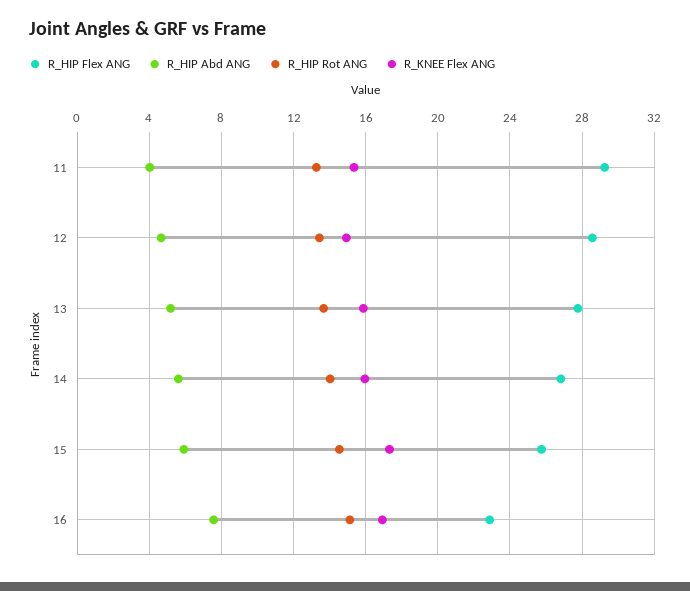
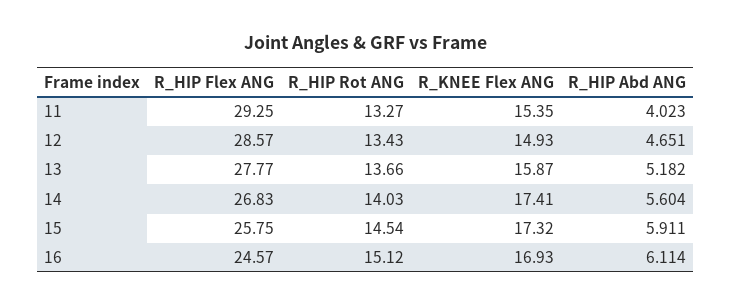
  {
    "R_HIP Flex ANG": {
      "11": 29.25,
      "12": 28.57,
      "13": 27.77,
      "14": 26.83,
      "15": 25.75,
-     "16": 23
+     "16": 24.57
    },
    "R_HIP Abd ANG": {
      "11": 4.023,
      "12": 4.651,
      "13": 5.182,
      "14": 5.604,
      "15": 5.911,
-     "16": 7.5
+     "16": 6.114
    },
    "R_HIP Rot ANG": {
      "11": 13.27,
      "12": 13.43,
      "13": 13.66,
      "14": 14.03,
      "15": 14.54,
      "16": 15.12
    },
    "R_KNEE Flex ANG": {
      "11": 15.35,
      "12": 14.93,
      "13": 15.87,
-     "14": 16,
+     "14": 17.41,
      "15": 17.32,
      "16": 16.93
    }
  }

